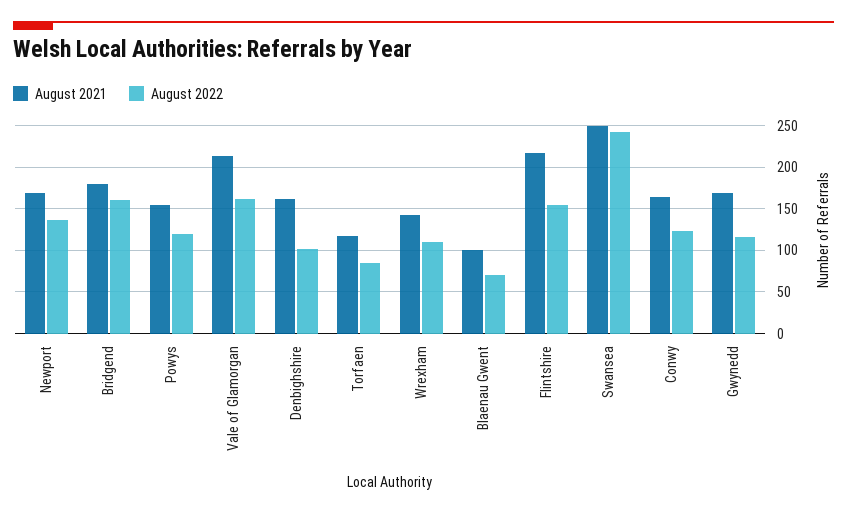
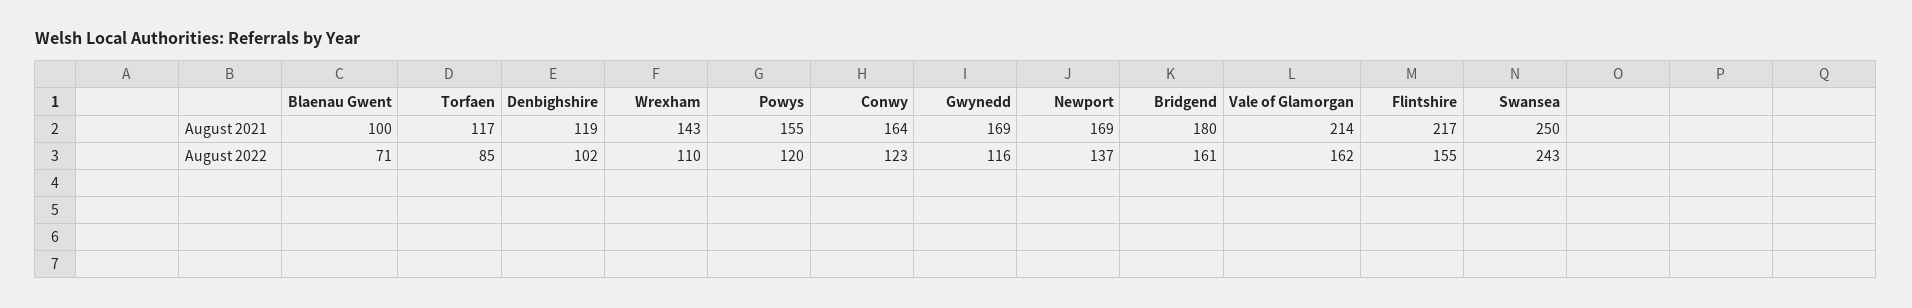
  {
    "August 2021": {
      "Newport": 169,
      "Bridgend": 180,
      "Powys": 155,
      "Vale of Glamorgan": 214,
-     "Denbighshire": 160,
+     "Denbighshire": 119,
      "Torfaen": 117,
      "Wrexham": 143,
      "Blaenau Gwent": 100,
      "Flintshire": 217,
      "Swansea": 250,
      "Conwy": 164,
      "Gwynedd": 169
    },
    "August 2022": {
      "Newport": 137,
      "Bridgend": 161,
      "Powys": 120,
      "Vale of Glamorgan": 162,
      "Denbighshire": 102,
      "Torfaen": 85,
      "Wrexham": 110,
      "Blaenau Gwent": 71,
      "Flintshire": 155,
      "Swansea": 243,
      "Conwy": 123,
      "Gwynedd": 116
    }
  }

